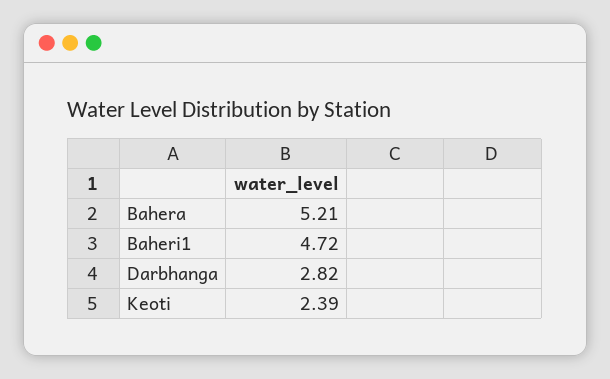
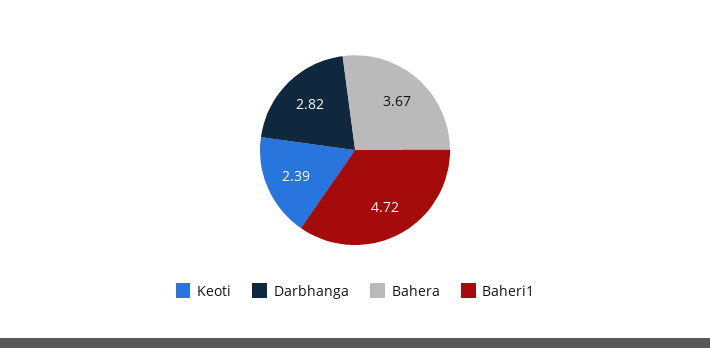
  {
-   "Bahera": 5.21,
+   "Bahera": 3.67,
    "Baheri1": 4.72,
    "Darbhanga": 2.82,
    "Keoti": 2.39
  }

